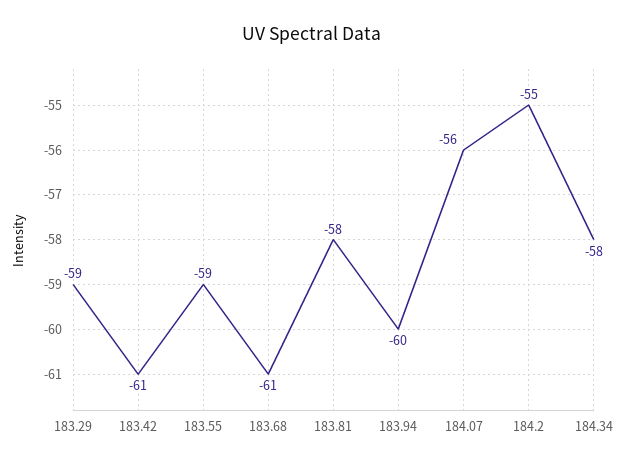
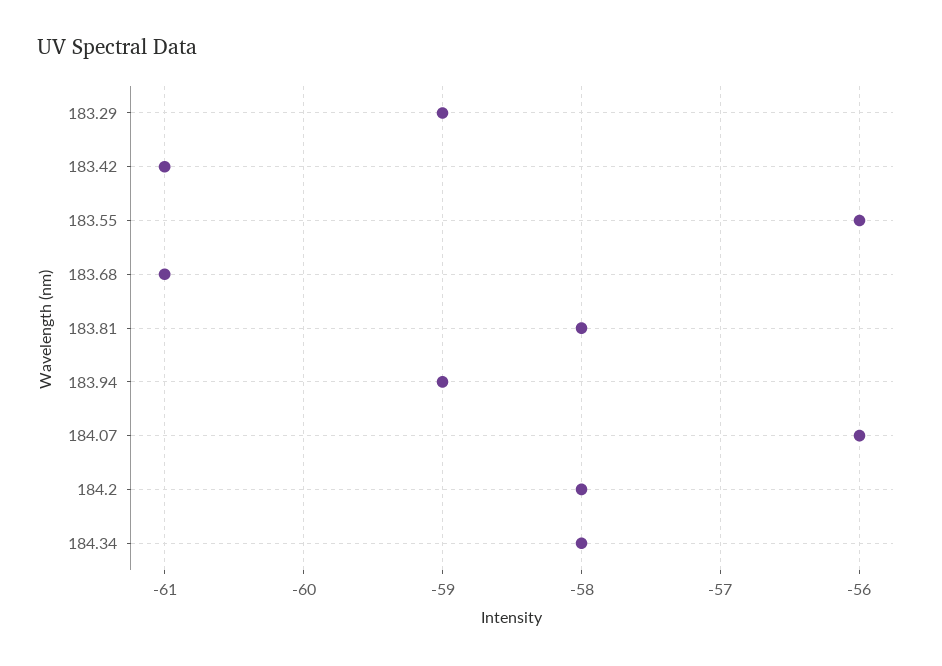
  {
    "183.29": -59,
    "183.42": -61,
-   "183.55": -59,
+   "183.55": -56,
    "183.68": -61,
    "183.81": -58,
-   "183.94": -60,
+   "183.94": -59,
    "184.07": -56,
-   "184.2": -55,
+   "184.2": -58,
    "184.34": -58
  }

